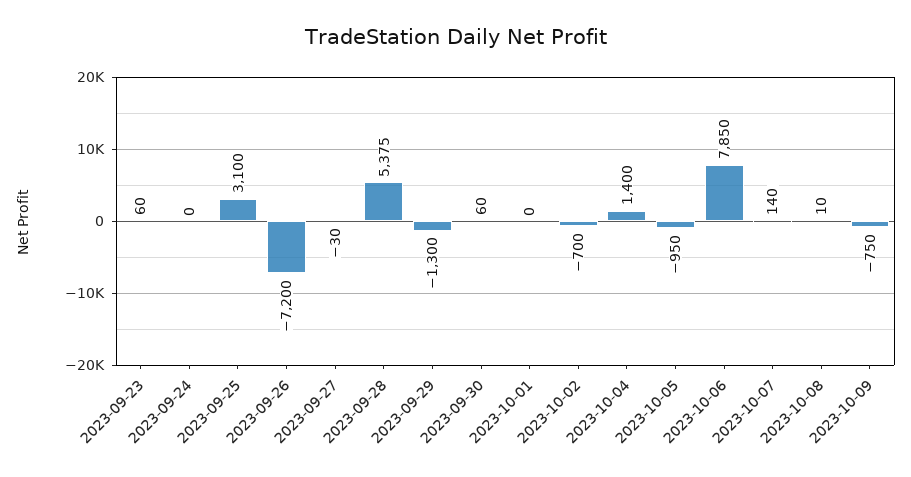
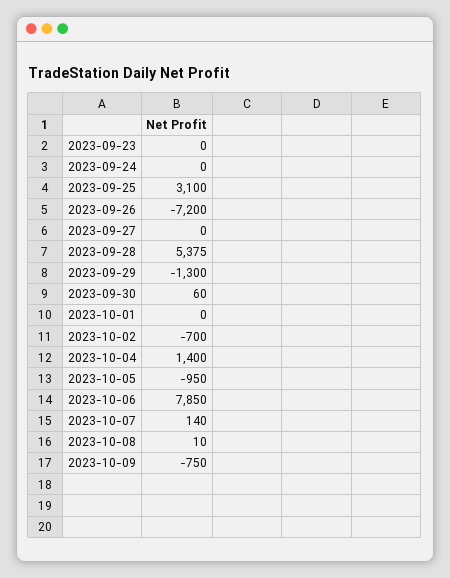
  {
-   "2023-09-23": 60,
+   "2023-09-23": 0,
    "2023-09-24": 0,
    "2023-09-25": 3100,
    "2023-09-26": -7200,
-   "2023-09-27": -30,
+   "2023-09-27": 0,
    "2023-09-28": 5375,
    "2023-09-29": -1300,
    "2023-09-30": 60,
    "2023-10-01": 0,
    "2023-10-02": -700,
    "2023-10-04": 1400,
    "2023-10-05": -950,
    "2023-10-06": 7850,
    "2023-10-07": 140,
    "2023-10-08": 10,
    "2023-10-09": -750
  }

